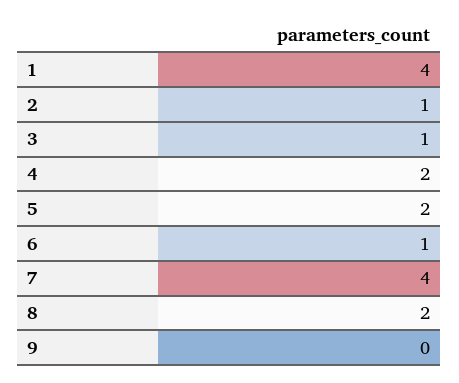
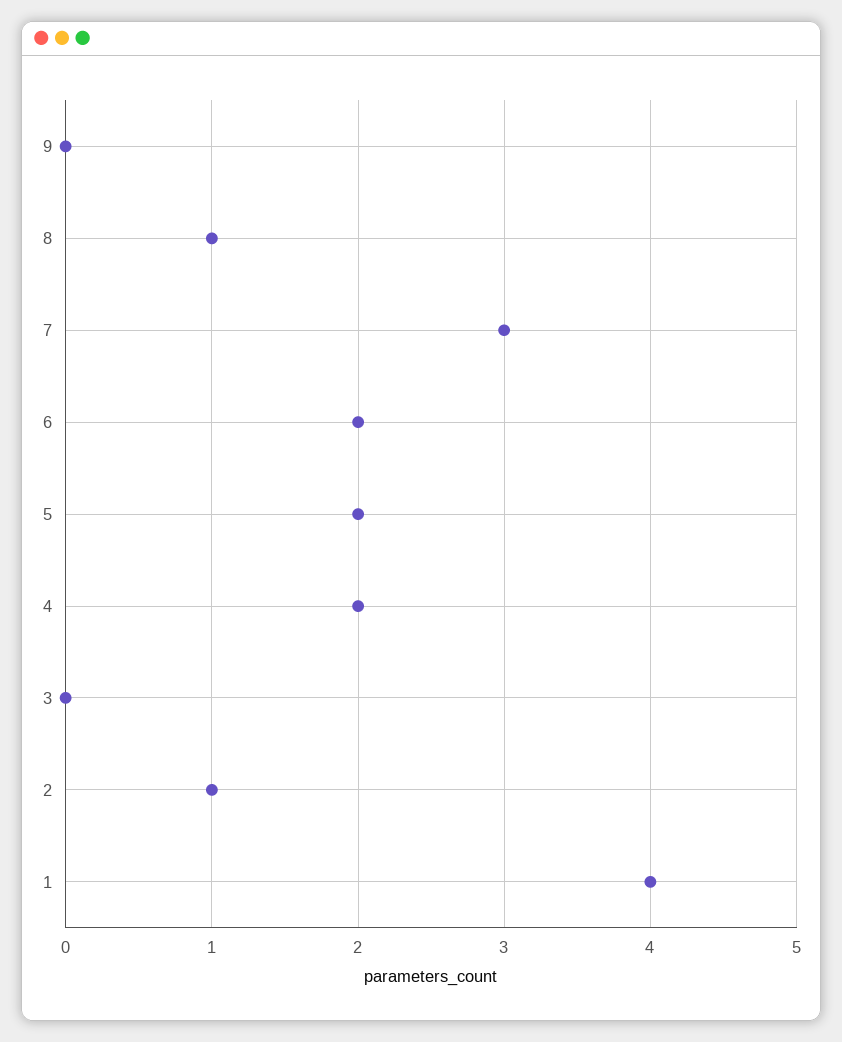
  {
    "1": 4,
    "2": 1,
-   "3": 1,
+   "3": 0,
    "4": 2,
    "5": 2,
-   "6": 1,
+   "6": 2,
-   "7": 4,
+   "7": 3,
-   "8": 2,
+   "8": 1,
    "9": 0
  }

